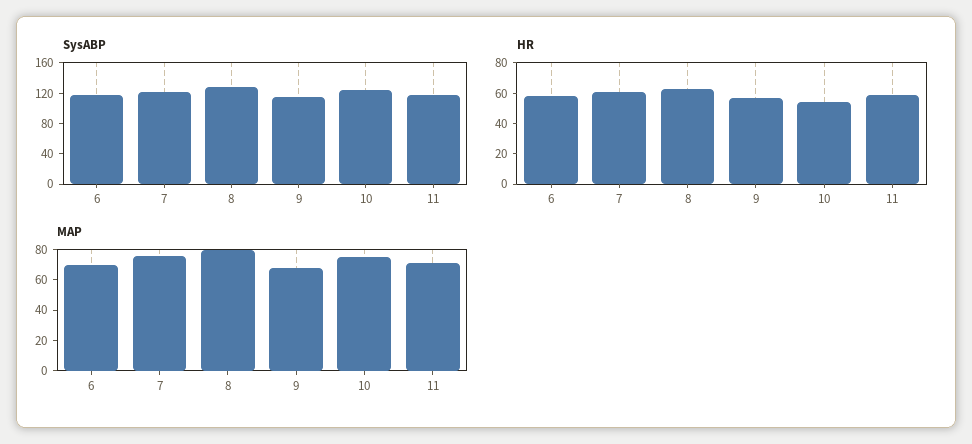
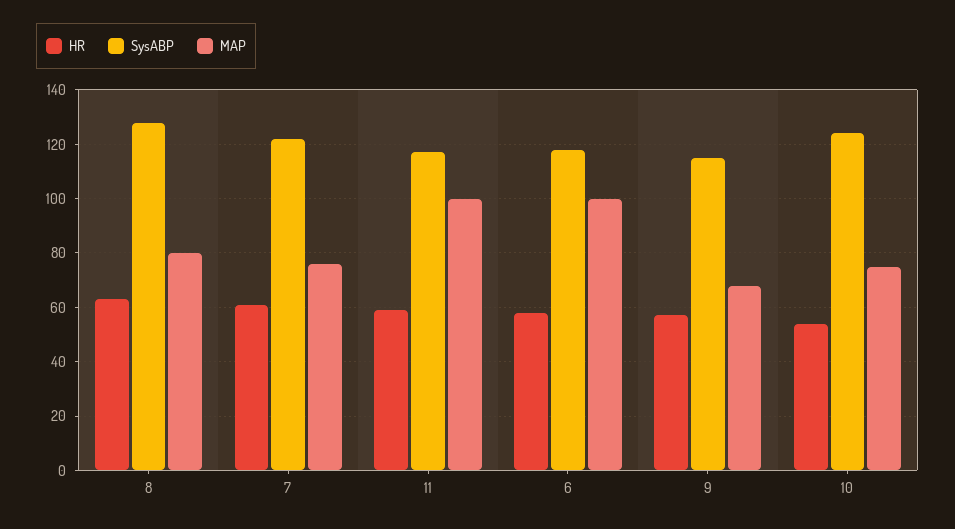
  {
    "SysABP": {
      "6": 120,
      "7": 120,
      "8": 130,
      "9": 115,
      "10": 125,
      "11": 115
    },
    "HR": {
      "6": 60,
      "7": 60,
      "8": 65,
      "9": 55,
      "10": 55,
      "11": 60
    },
    "MAP": {
-     "6": 70,
+     "6": 100,
      "7": 75,
      "8": 80,
      "9": 70,
      "10": 75,
-     "11": 70
+     "11": 100
    }
  }

